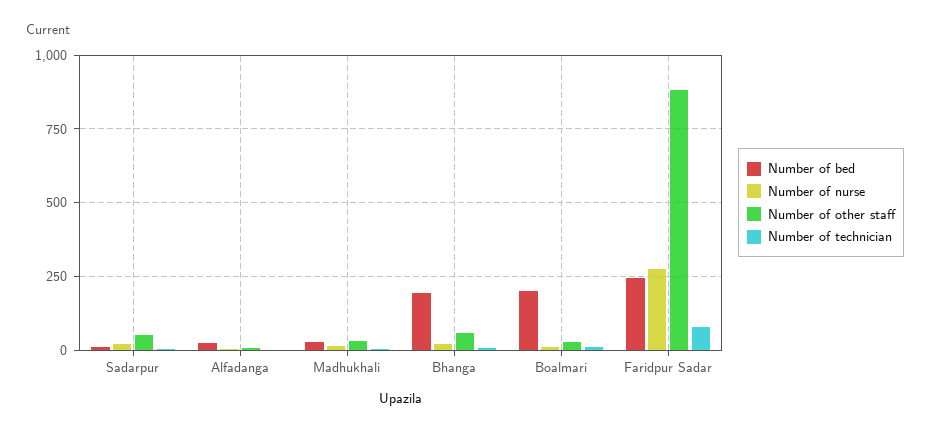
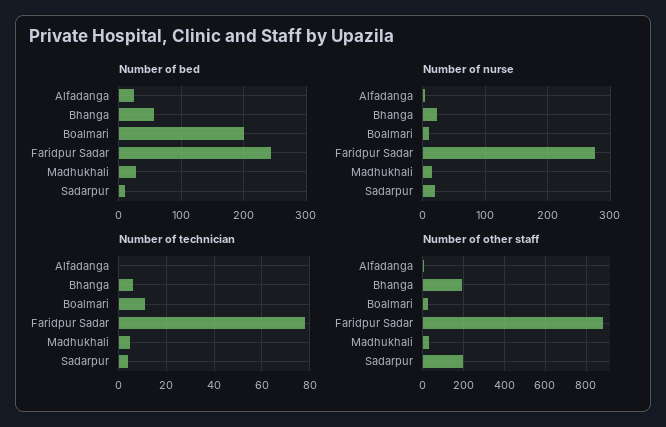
  {
    "Number of bed": {
      "Sadarpur": 10,
      "Alfadanga": 30,
      "Madhukhali": 30,
-     "Bhanga": 200,
+     "Bhanga": 60,
      "Boalmari": 200,
      "Faridpur Sadar": 240
    },
    "Number of nurse": {
      "Sadarpur": 20,
      "Alfadanga": 0,
      "Madhukhali": 10,
      "Bhanga": 20,
      "Boalmari": 10,
      "Faridpur Sadar": 280
    },
    "Number of other staff": {
-     "Sadarpur": 50,
+     "Sadarpur": 200,
      "Alfadanga": 0,
      "Madhukhali": 25,
-     "Bhanga": 50,
+     "Bhanga": 200,
      "Boalmari": 25,
      "Faridpur Sadar": 875
    },
    "Number of technician": {
      "Sadarpur": 5,
      "Alfadanga": 0,
      "Madhukhali": 5,
      "Bhanga": 5,
      "Boalmari": 10,
      "Faridpur Sadar": 80
    }
  }

